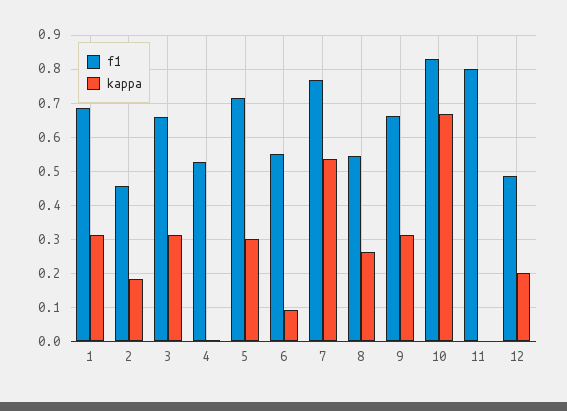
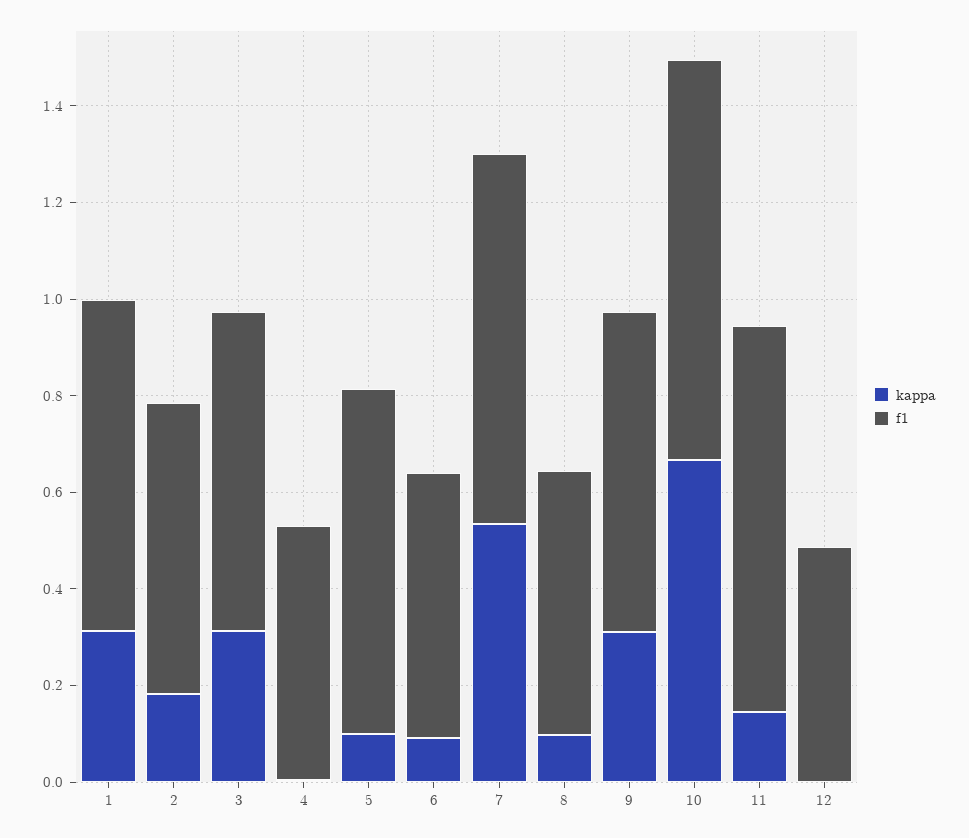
  {
    "f1": {
      "1": 0.68,
-     "2": 0.46,
+     "2": 0.6,
      "3": 0.66,
      "4": 0.52,
      "5": 0.72,
      "6": 0.54,
      "7": 0.76,
      "8": 0.54,
      "9": 0.66,
      "10": 0.82,
      "11": 0.8,
      "12": 0.48
    },
    "kappa": {
      "1": 0.32,
      "2": 0.18,
      "3": 0.32,
      "4": 0,
-     "5": 0.3,
+     "5": 0.1,
      "6": 0.1,
      "7": 0.54,
-     "8": 0.26,
+     "8": 0.1,
      "9": 0.32,
      "10": 0.66,
-     "11": 0,
+     "11": 0.15,
-     "12": 0.2
+     "12": 0
    }
  }

